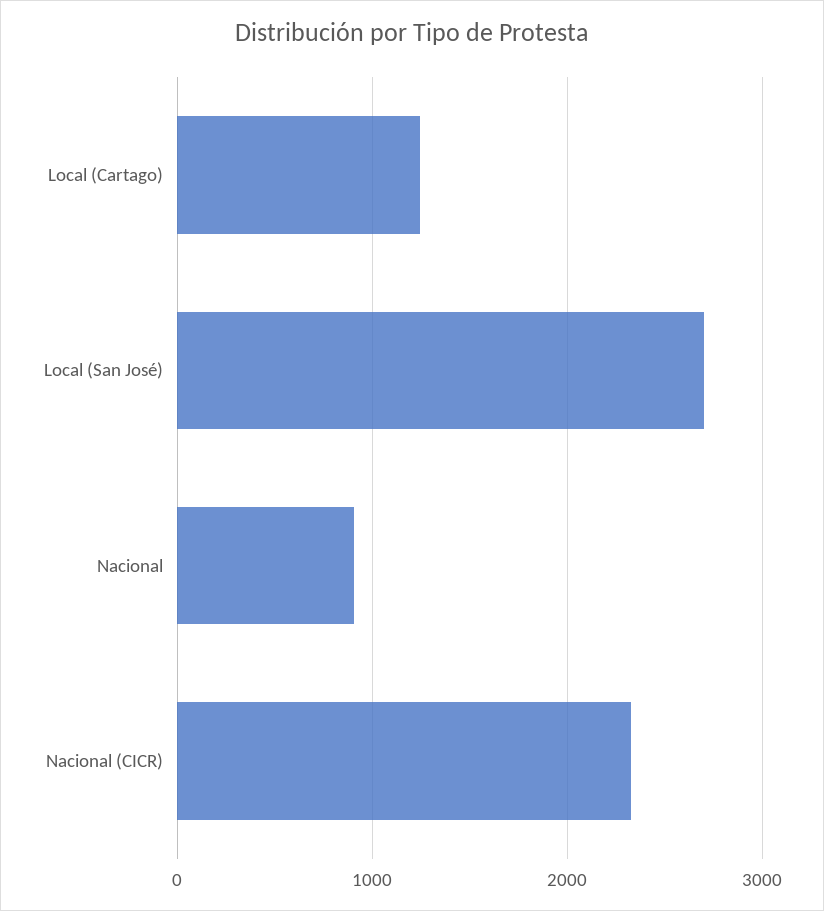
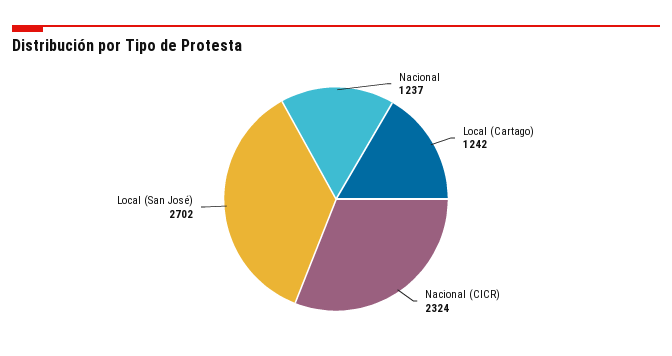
  {
    "Local (Cartago)": 1242,
    "Local (San José)": 2702,
-   "Nacional": 900,
+   "Nacional": 1237,
    "Nacional (CICR)": 2324
  }

